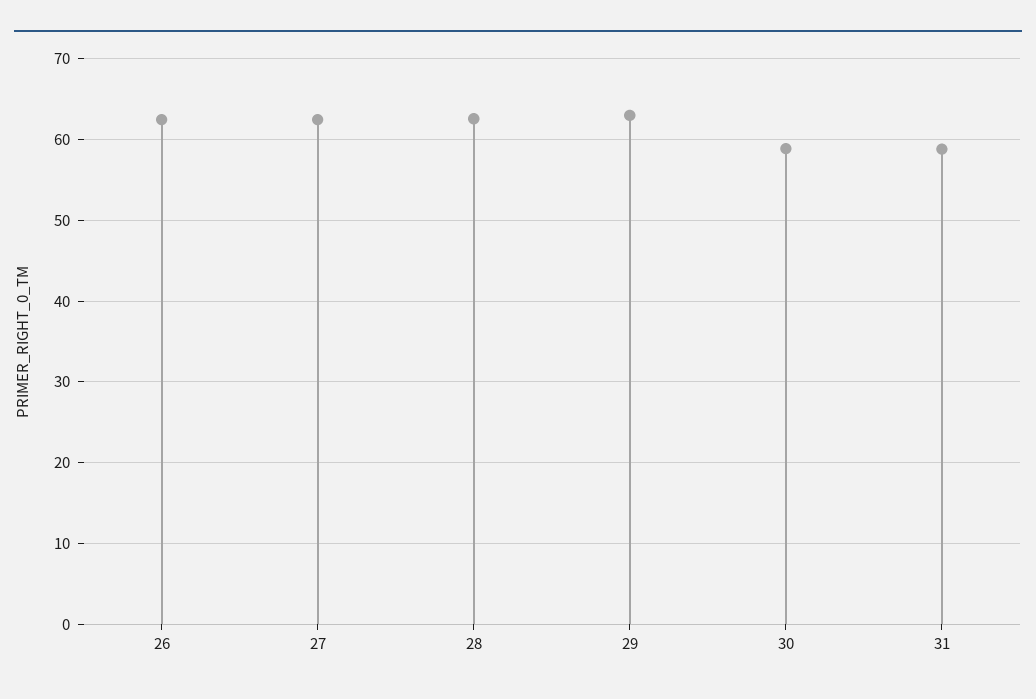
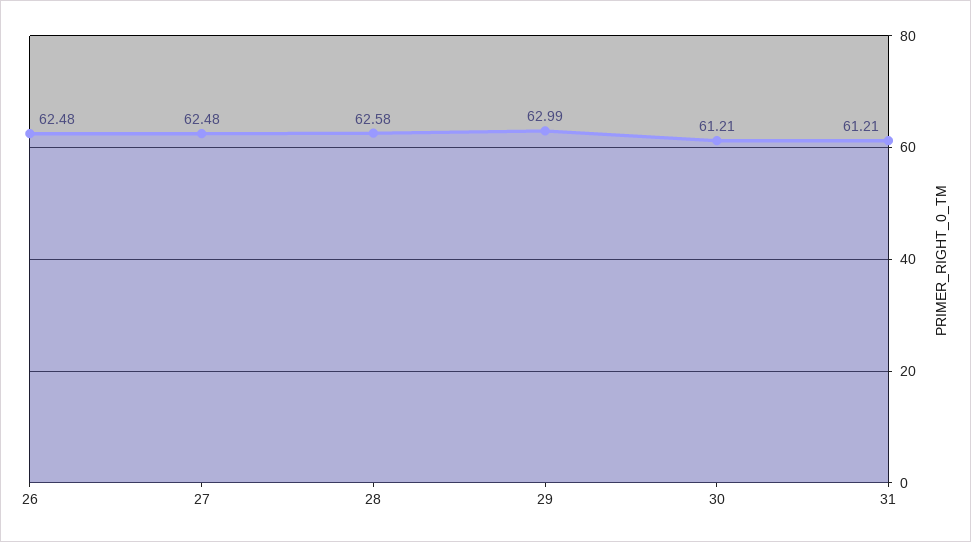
  {
    "26": 62.48,
    "27": 62.48,
    "28": 62.58,
    "29": 62.99,
-   "30": 59,
+   "30": 61.21,
-   "31": 59
+   "31": 61.21
  }

